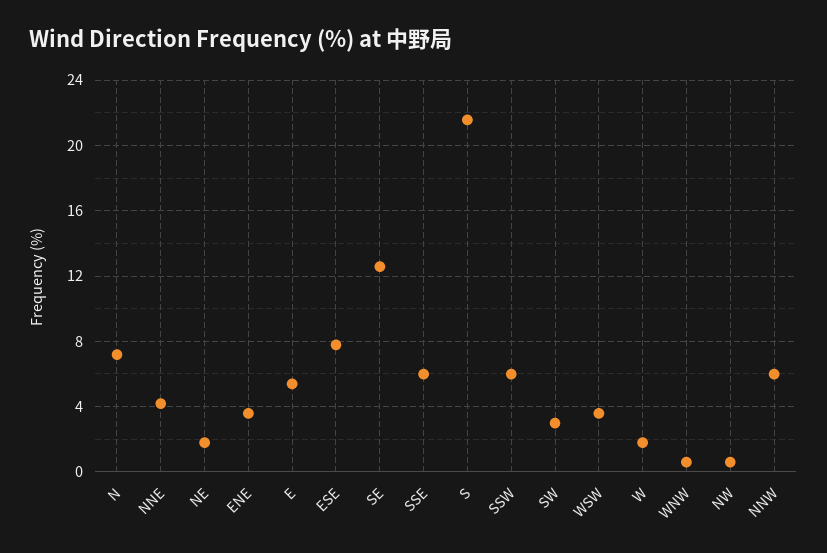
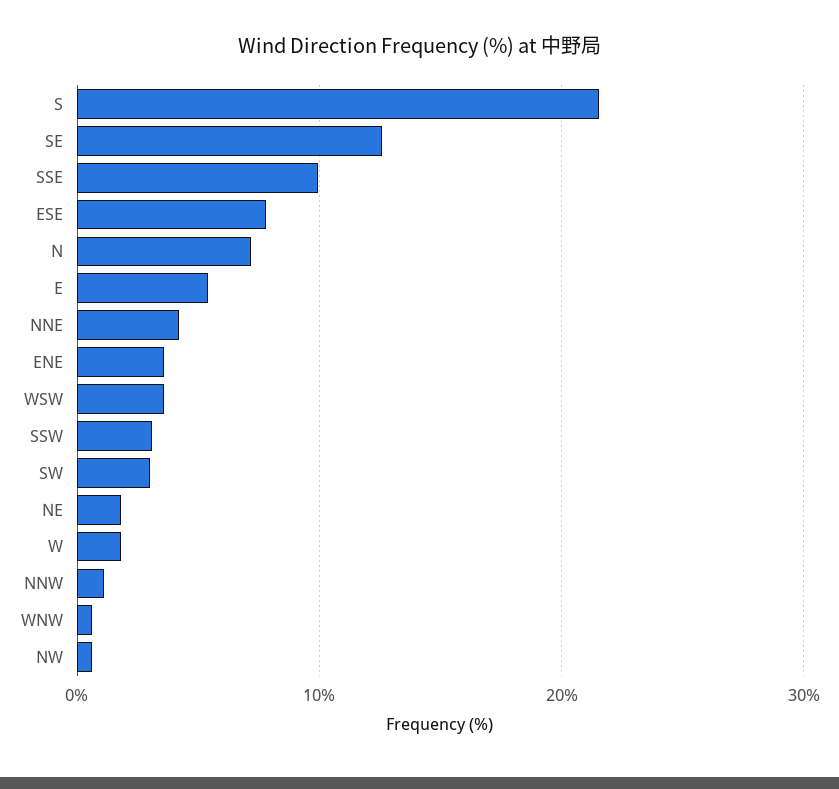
  {
    "N": 7,
    "NNE": 4,
    "NE": 2,
    "ENE": 3.5,
    "E": 5.5,
    "ESE": 8,
    "SE": 12.5,
-   "SSE": 6,
+   "SSE": 10,
    "S": 21.5,
-   "SSW": 6,
+   "SSW": 3,
    "SW": 3,
    "WSW": 3.5,
    "W": 2,
    "WNW": 0.5,
    "NW": 0.5,
-   "NNW": 6
+   "NNW": 1
  }

